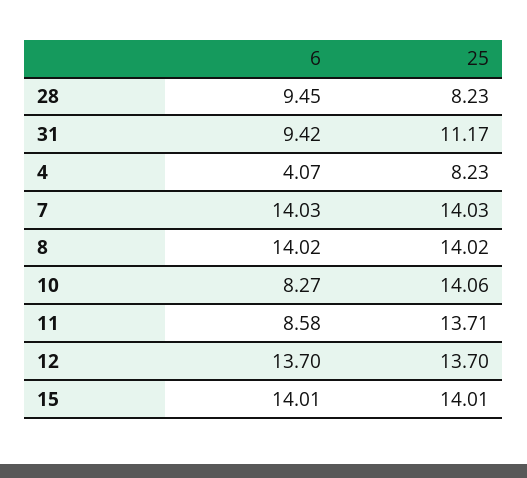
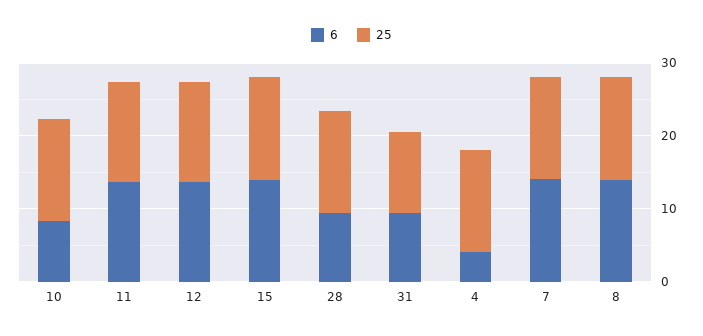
  {
    "6": {
      "28": 9.45,
      "31": 9.42,
      "4": 4.07,
      "7": 14.03,
      "8": 14.02,
      "10": 8.27,
-     "11": 8.58,
+     "11": 14,
      "12": 13.7,
      "15": 14.01
    },
    "25": {
-     "28": 8.23,
+     "28": 14,
      "31": 11.17,
-     "4": 8.23,
+     "4": 14,
      "7": 14.03,
      "8": 14.02,
      "10": 14.06,
      "11": 13.71,
      "12": 13.7,
      "15": 14.01
    }
  }

